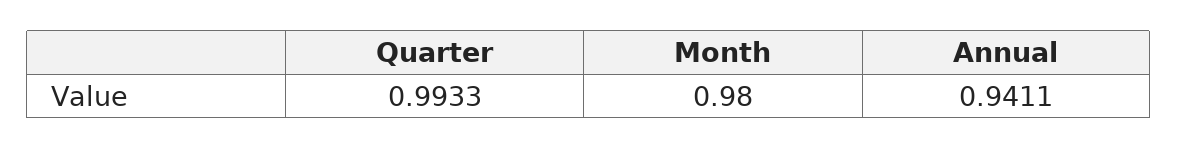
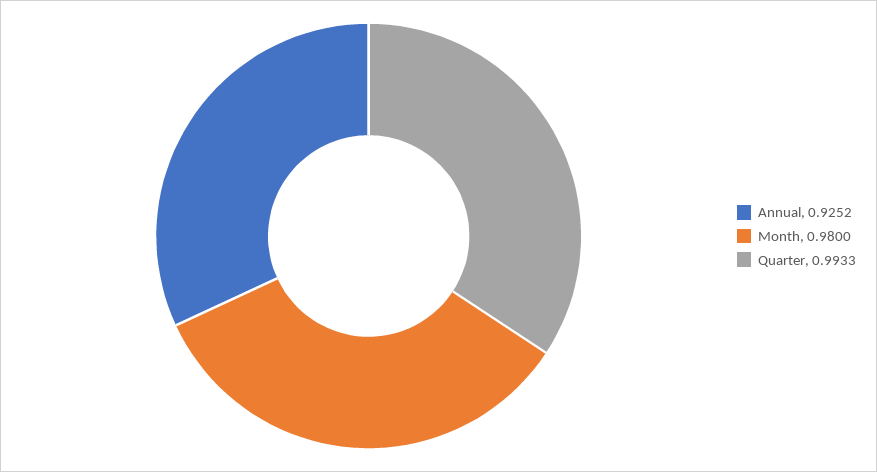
  {
    "Quarter": 0.9933,
    "Month": 0.98,
-   "Annual": 0.9411
+   "Annual": 0.9252
  }

